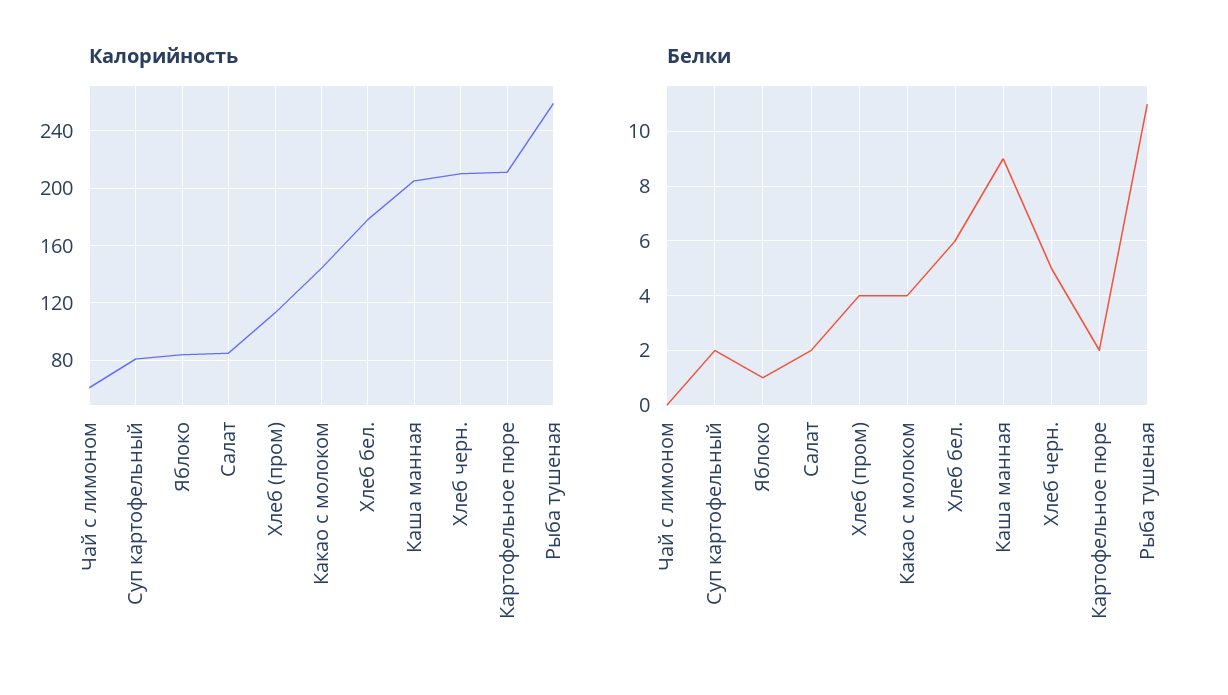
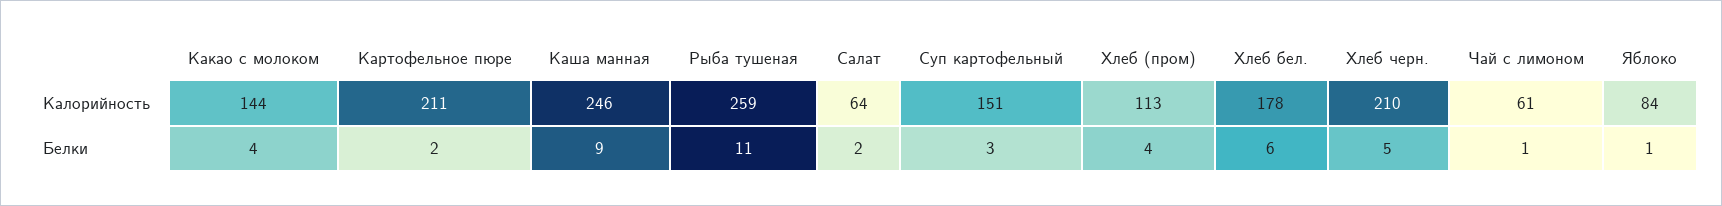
  {
    "Калорийность": {
      "Чай с лимоном": 61,
-     "Суп картофельный": 80,
+     "Суп картофельный": 151,
      "Яблоко": 84,
-     "Салат": 85,
+     "Салат": 64,
      "Хлеб (пром)": 113,
      "Какао с молоком": 144,
      "Хлеб бел.": 178,
-     "Каша манная": 205,
+     "Каша манная": 246,
      "Хлеб черн.": 210,
      "Картофельное пюре": 211,
      "Рыба тушеная": 259
    },
    "Белки": {
-     "Чай с лимоном": 0,
+     "Чай с лимоном": 1,
-     "Суп картофельный": 2,
+     "Суп картофельный": 3,
      "Яблоко": 1,
      "Салат": 2,
      "Хлеб (пром)": 4,
      "Какао с молоком": 4,
      "Хлеб бел.": 6,
      "Каша манная": 9,
      "Хлеб черн.": 5,
      "Картофельное пюре": 2,
      "Рыба тушеная": 11
    }
  }

